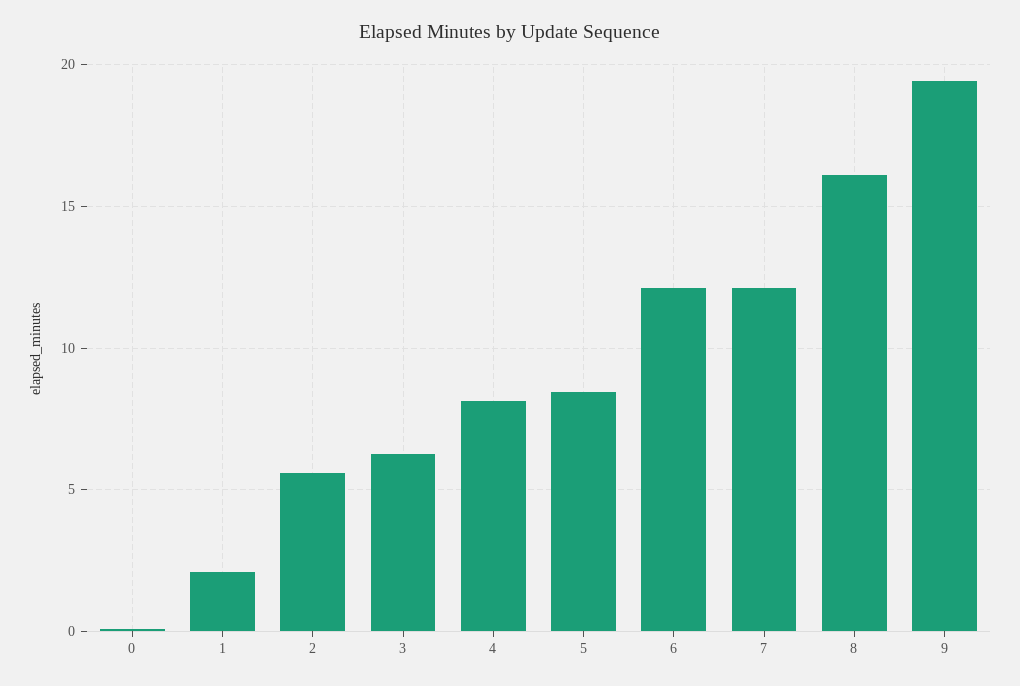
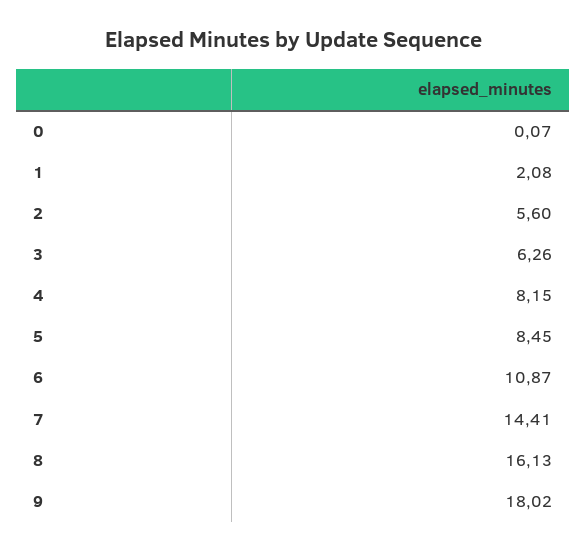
  {
    "0": 0.07,
    "1": 2.08,
    "2": 5.6,
    "3": 6.26,
    "4": 8.15,
    "5": 8.45,
-   "6": 12,
+   "6": 10.87,
-   "7": 12,
+   "7": 14.41,
    "8": 16.13,
-   "9": 19.5
+   "9": 18.02
  }

